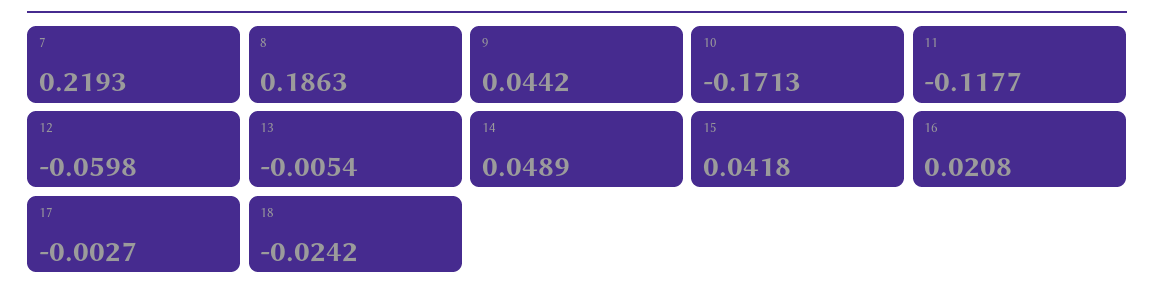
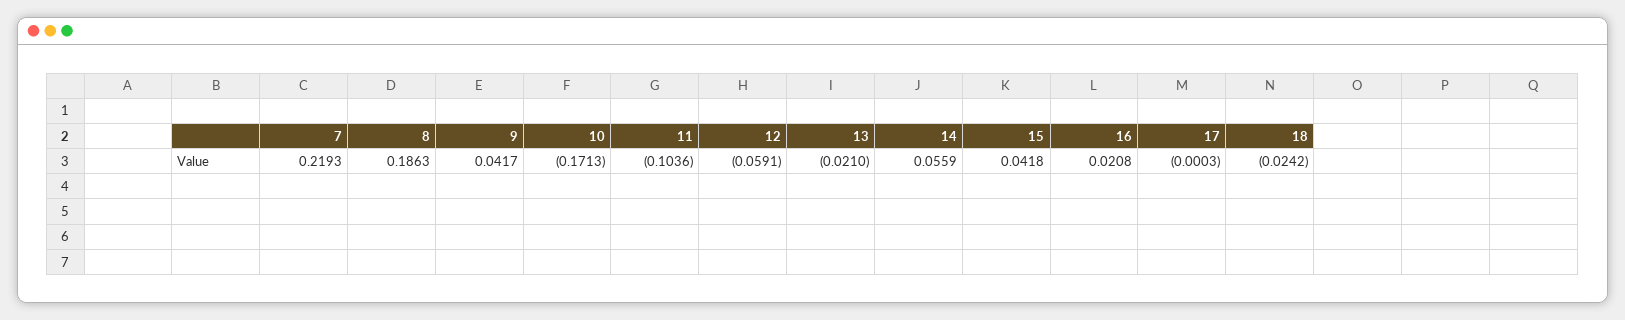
  {
    "7": 0.2193,
    "8": 0.1863,
-   "9": 0.0442,
+   "9": 0.0417,
    "10": -0.1713,
-   "11": -0.1177,
+   "11": -0.1036,
-   "12": -0.0598,
+   "12": -0.0591,
-   "13": -0.0054,
+   "13": -0.021,
-   "14": 0.0489,
+   "14": 0.0559,
    "15": 0.0418,
    "16": 0.0208,
-   "17": -0.0027,
+   "17": -0.0003,
    "18": -0.0242
  }

